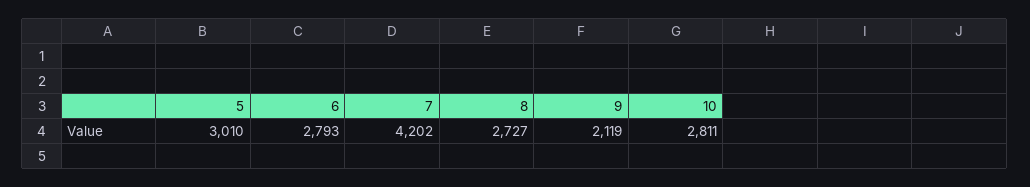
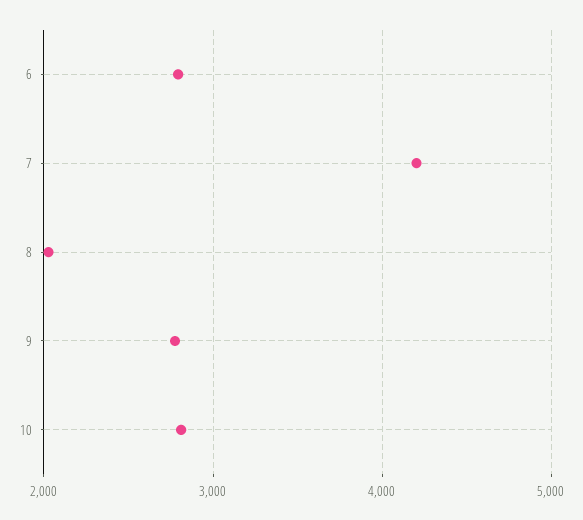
  {
-   "5": 3010,
    "6": 2793,
    "7": 4202,
-   "8": 2727,
+   "8": 2000,
-   "9": 2119,
+   "9": 2800,
    "10": 2811
  }

